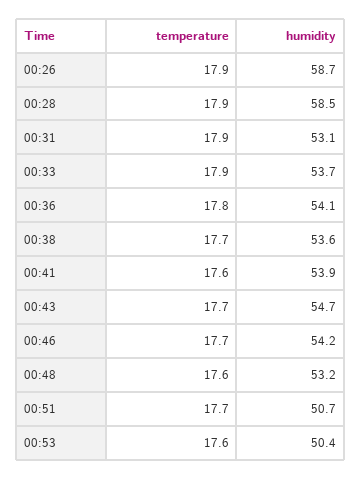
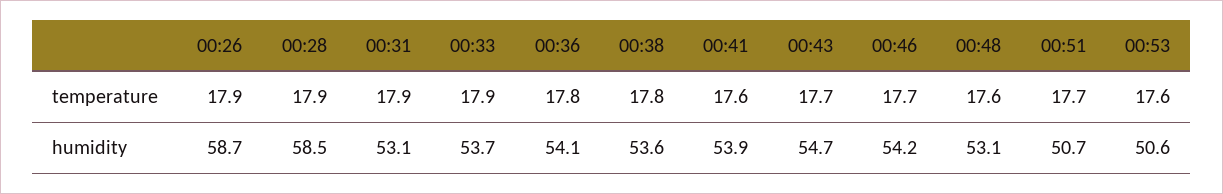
  {
    "temperature": {
      "00:26": 17.9,
      "00:28": 17.9,
      "00:31": 17.9,
      "00:33": 17.9,
      "00:36": 17.8,
-     "00:38": 17.7,
+     "00:38": 17.8,
      "00:41": 17.6,
      "00:43": 17.7,
      "00:46": 17.7,
      "00:48": 17.6,
      "00:51": 17.7,
      "00:53": 17.6
    },
    "humidity": {
      "00:26": 58.7,
      "00:28": 58.5,
      "00:31": 53.1,
      "00:33": 53.7,
      "00:36": 54.1,
      "00:38": 53.6,
      "00:41": 53.9,
      "00:43": 54.7,
      "00:46": 54.2,
-     "00:48": 53.2,
+     "00:48": 53.1,
      "00:51": 50.7,
-     "00:53": 50.4
+     "00:53": 50.6
    }
  }

